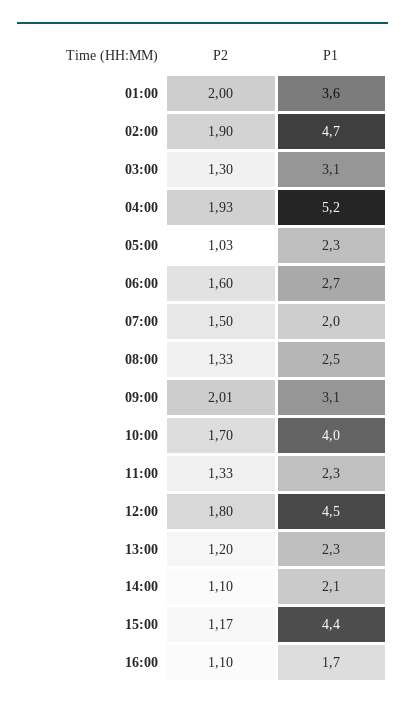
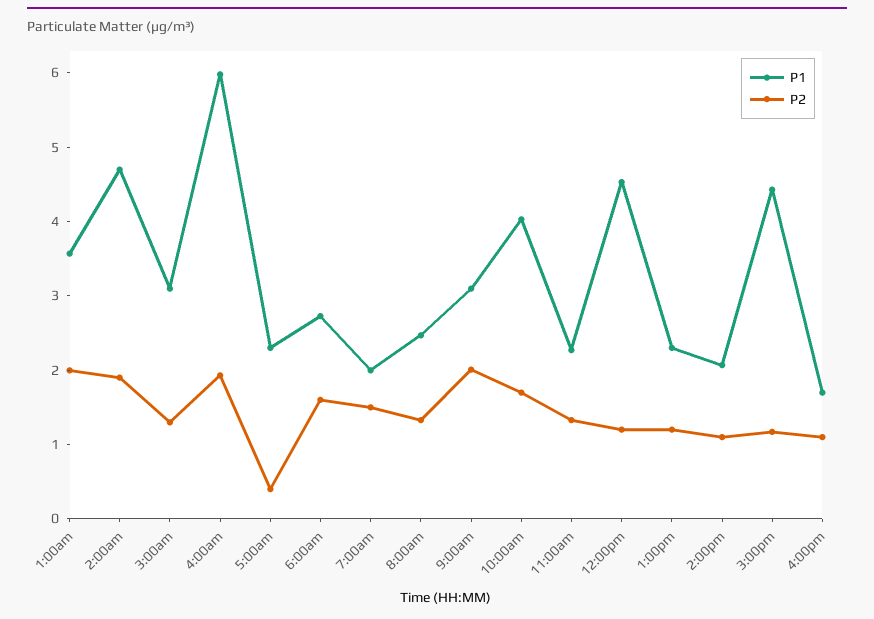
  {
    "P2": {
      "01:00": 2,
      "02:00": 1.9,
      "03:00": 1.3,
      "04:00": 1.93,
-     "05:00": 1.03,
+     "05:00": 0.4,
      "06:00": 1.6,
      "07:00": 1.5,
      "08:00": 1.33,
      "09:00": 2.01,
      "10:00": 1.7,
      "11:00": 1.33,
-     "12:00": 1.8,
+     "12:00": 1.2,
      "13:00": 1.2,
      "14:00": 1.1,
      "15:00": 1.17,
      "16:00": 1.1
    },
    "P1": {
      "01:00": 3.6,
      "02:00": 4.7,
      "03:00": 3.1,
-     "04:00": 5.2,
+     "04:00": 6,
      "05:00": 2.3,
      "06:00": 2.7,
      "07:00": 2,
      "08:00": 2.5,
      "09:00": 3.1,
      "10:00": 4,
      "11:00": 2.3,
      "12:00": 4.5,
      "13:00": 2.3,
      "14:00": 2.1,
      "15:00": 4.4,
      "16:00": 1.7
    }
  }

